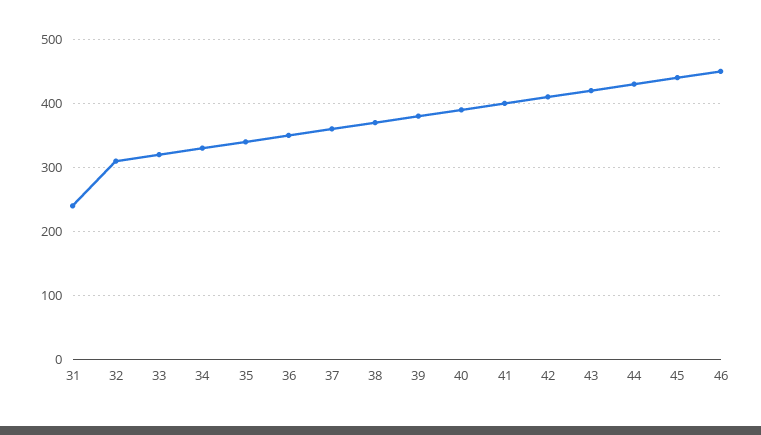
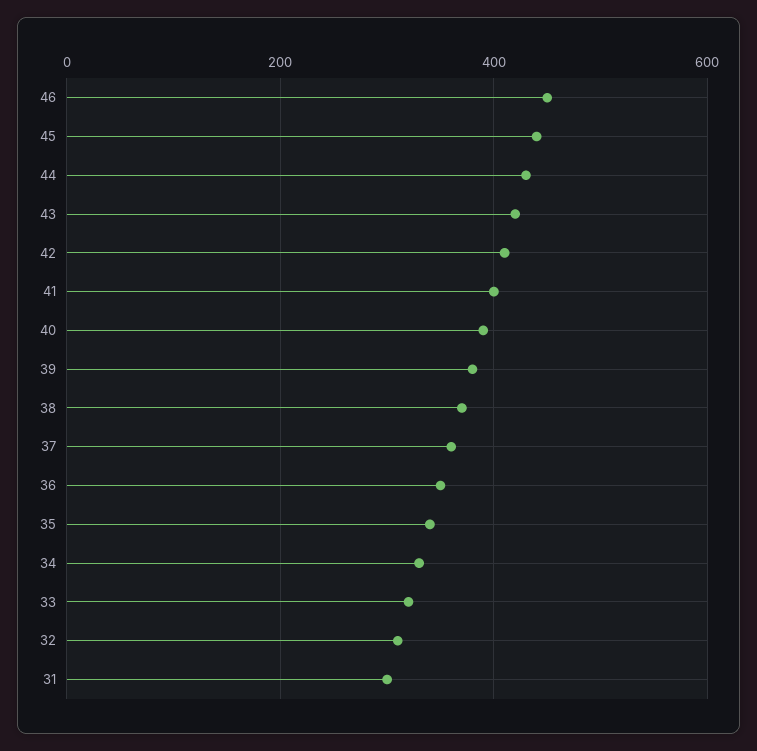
  {
-   "31": 240,
+   "31": 300,
    "32": 310,
    "33": 320,
    "34": 330,
    "35": 340,
    "36": 350,
    "37": 360,
    "38": 370,
    "39": 380,
    "40": 390,
    "41": 400,
    "42": 410,
    "43": 420,
    "44": 430,
    "45": 440,
    "46": 450
  }

